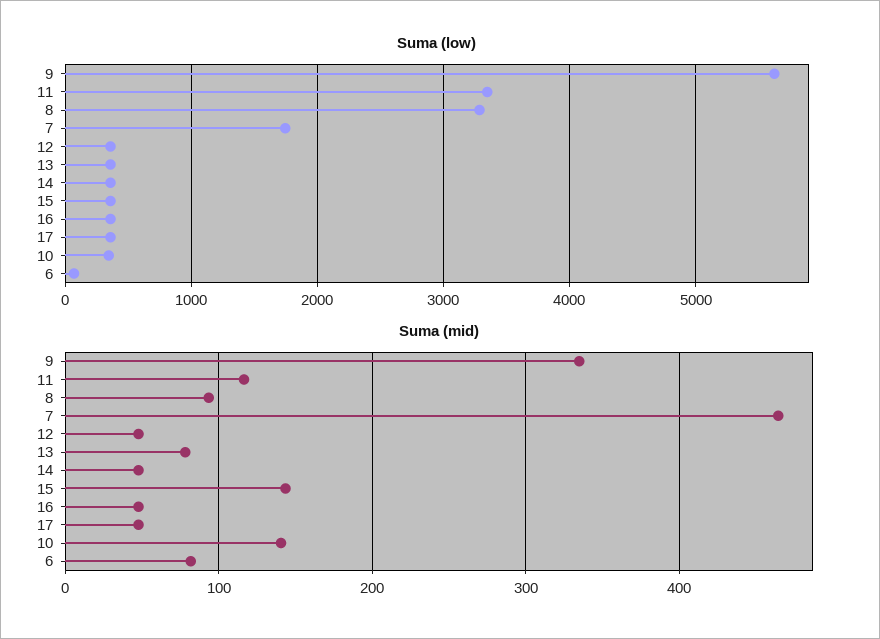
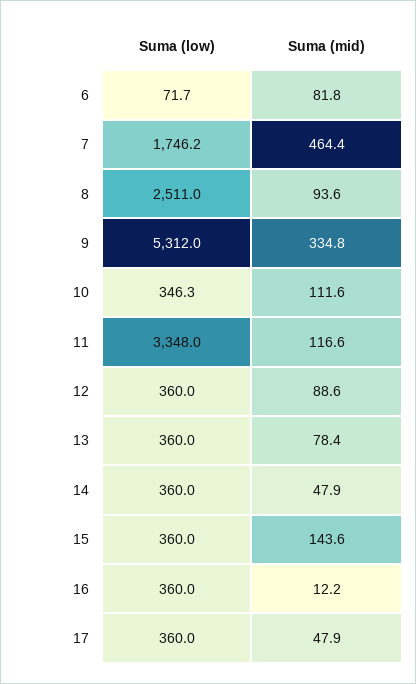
  {
    "Suma (low)": {
-     "9": 5600,
+     "9": 5312,
      "11": 3348,
-     "8": 3300,
+     "8": 2511,
      "7": 1746.2,
      "12": 360,
      "13": 360,
      "14": 360,
      "15": 360,
      "16": 360,
      "17": 360,
      "10": 346.3,
      "6": 71.7
    },
    "Suma (mid)": {
      "9": 334.8,
      "11": 116.6,
      "8": 93.6,
      "7": 464.4,
-     "12": 50,
+     "12": 88.6,
      "13": 78.4,
      "14": 47.9,
      "15": 143.6,
-     "16": 50,
+     "16": 12.2,
      "17": 47.9,
-     "10": 140,
+     "10": 111.6,
      "6": 81.8
    }
  }

